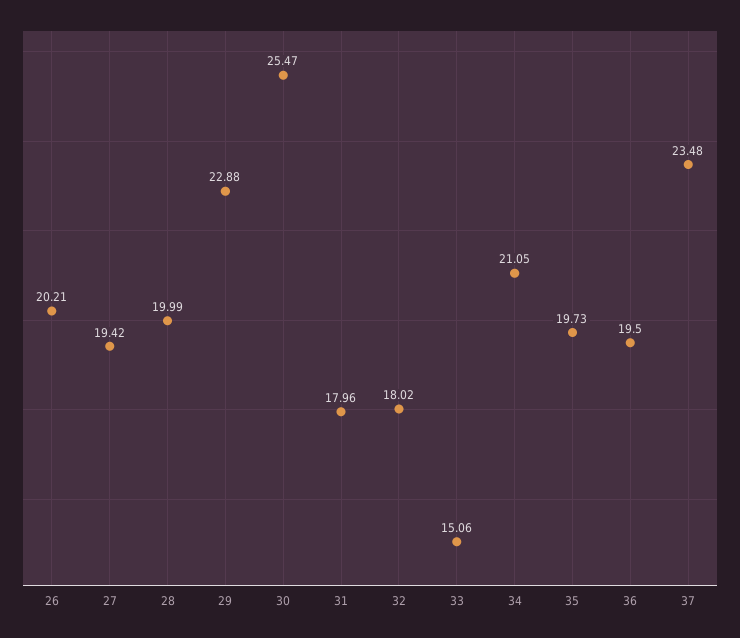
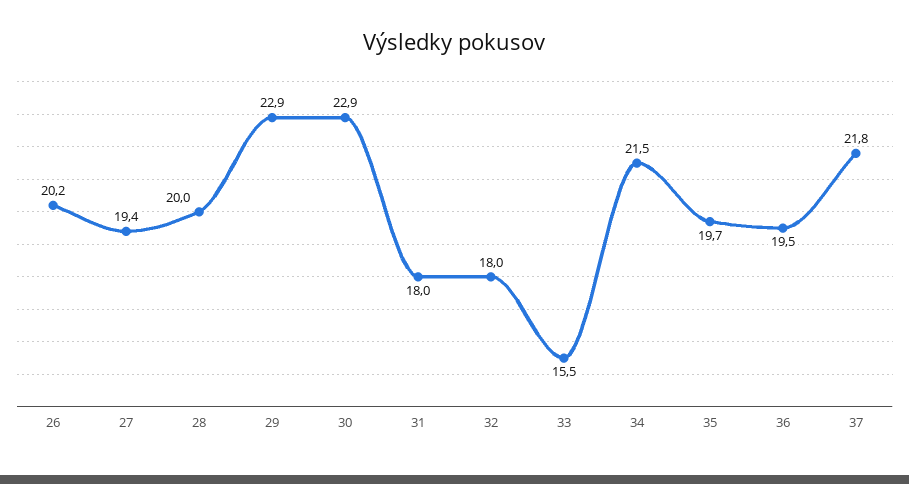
  {
    "26": 20.21,
    "27": 19.42,
    "28": 19.99,
    "29": 22.88,
-   "30": 25.47,
+   "30": 22.9,
    "31": 17.96,
    "32": 18.02,
-   "33": 15.06,
+   "33": 15.5,
-   "34": 21.05,
+   "34": 21.5,
    "35": 19.73,
    "36": 19.5,
-   "37": 23.48
+   "37": 21.8
  }

